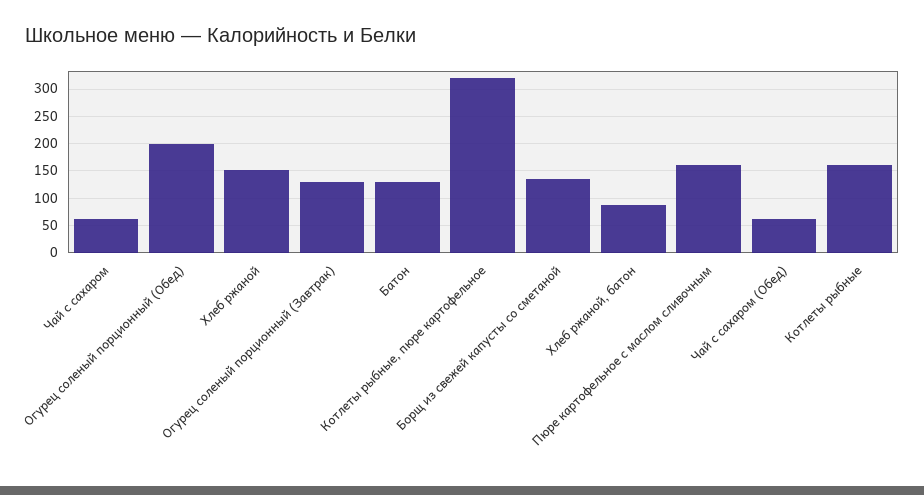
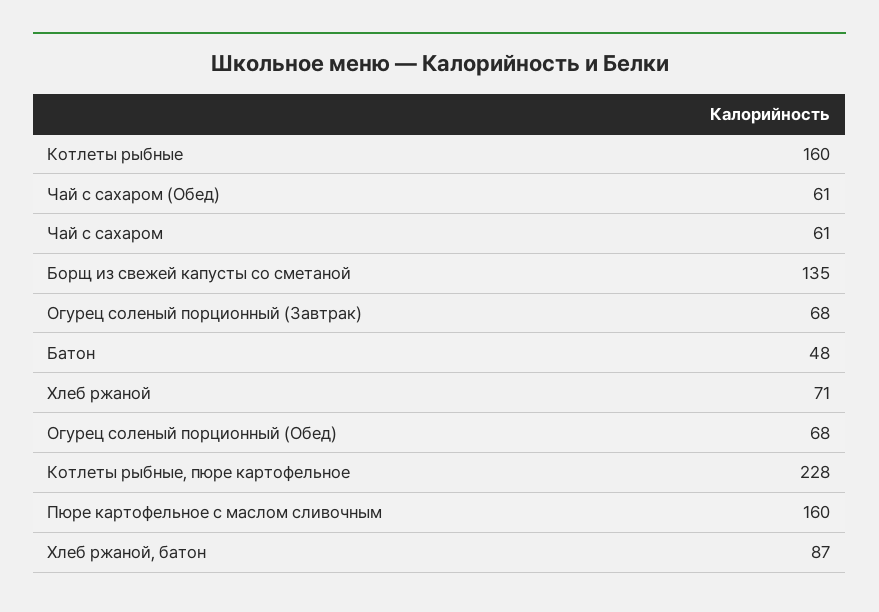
  {
    "Чай с сахаром": 61,
-   "Огурец соленый порционный (Обед)": 200,
+   "Огурец соленый порционный (Обед)": 68,
-   "Хлеб ржаной": 150,
+   "Хлеб ржаной": 71,
-   "Огурец соленый порционный (Завтрак)": 125,
+   "Огурец соленый порционный (Завтрак)": 68,
-   "Батон": 125,
+   "Батон": 48,
-   "Котлеты рыбные, пюре картофельное": 325,
+   "Котлеты рыбные, пюре картофельное": 228,
    "Борщ из свежей капусты со сметаной": 135,
    "Хлеб ржаной, батон": 87,
    "Пюре картофельное с маслом сливочным": 160,
    "Чай с сахаром (Обед)": 61,
    "Котлеты рыбные": 160
  }

